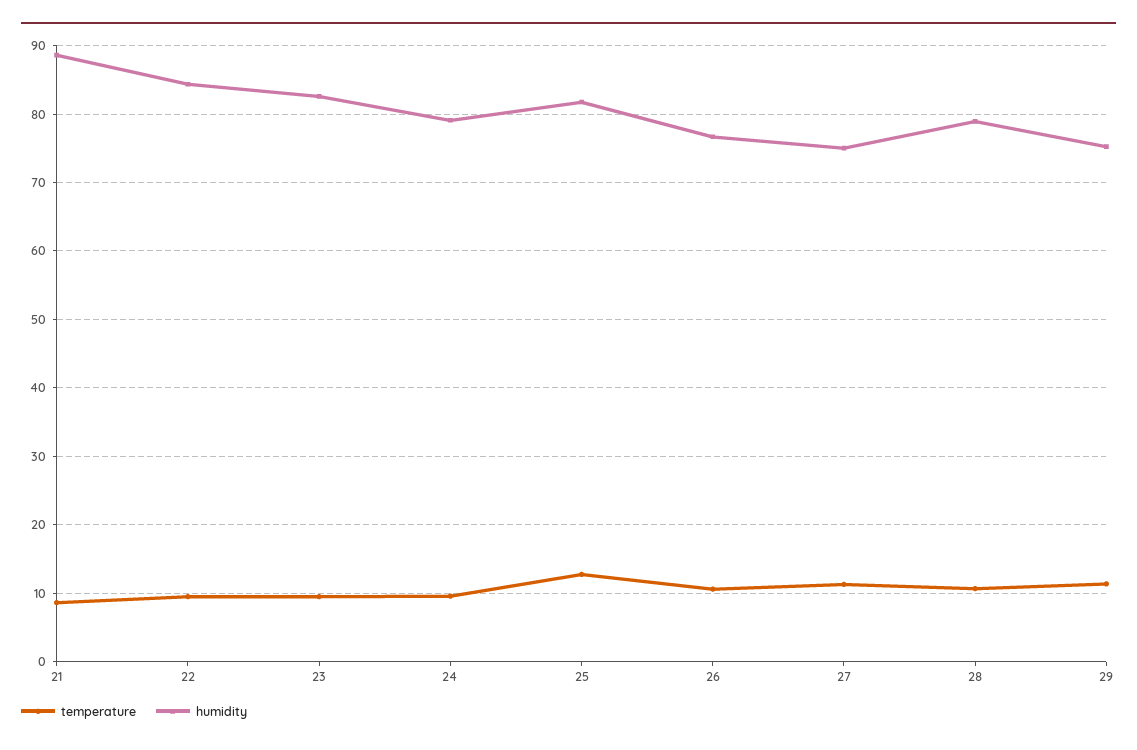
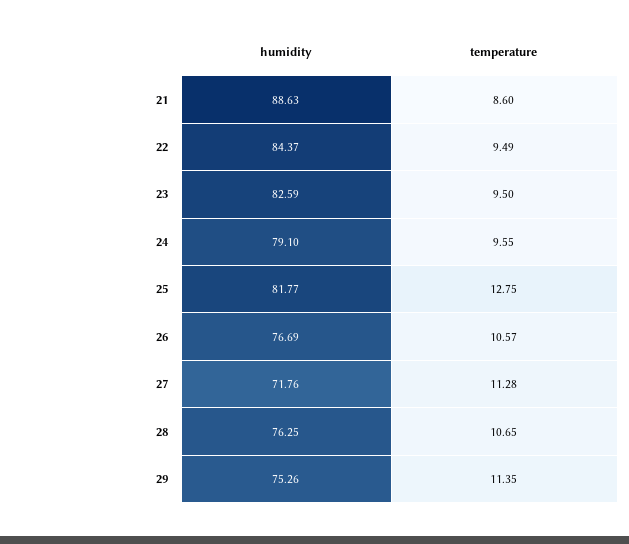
  {
    "temperature": {
      "21": 8.6,
      "22": 9.49,
      "23": 9.5,
      "24": 9.55,
      "25": 12.75,
      "26": 10.57,
      "27": 11.28,
      "28": 10.65,
      "29": 11.35
    },
    "humidity": {
      "21": 88.63,
      "22": 84.37,
      "23": 82.59,
      "24": 79.1,
      "25": 81.77,
      "26": 76.69,
-     "27": 75,
+     "27": 71.76,
-     "28": 79,
+     "28": 76.25,
      "29": 75.26
    }
  }

